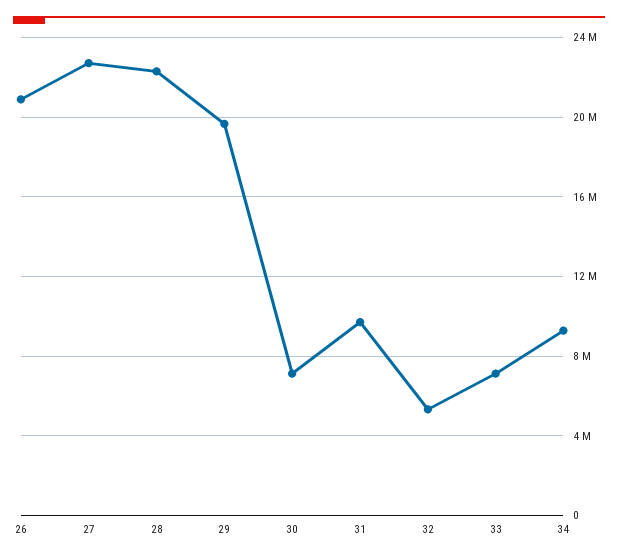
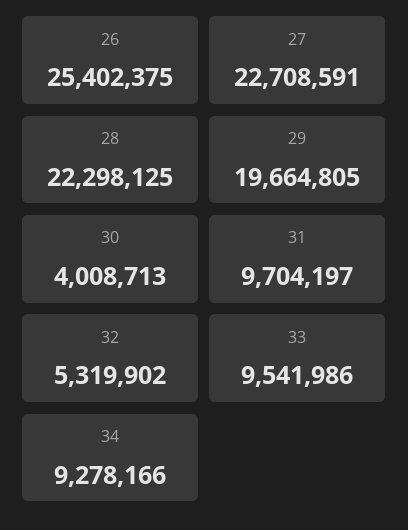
  {
-   "26": 21000000,
+   "26": 25402375,
    "27": 22708591,
    "28": 22298125,
    "29": 19664805,
-   "30": 7000000,
+   "30": 4008713,
    "31": 9704197,
    "32": 5319902,
-   "33": 7000000,
+   "33": 9541986,
    "34": 9278166
  }

